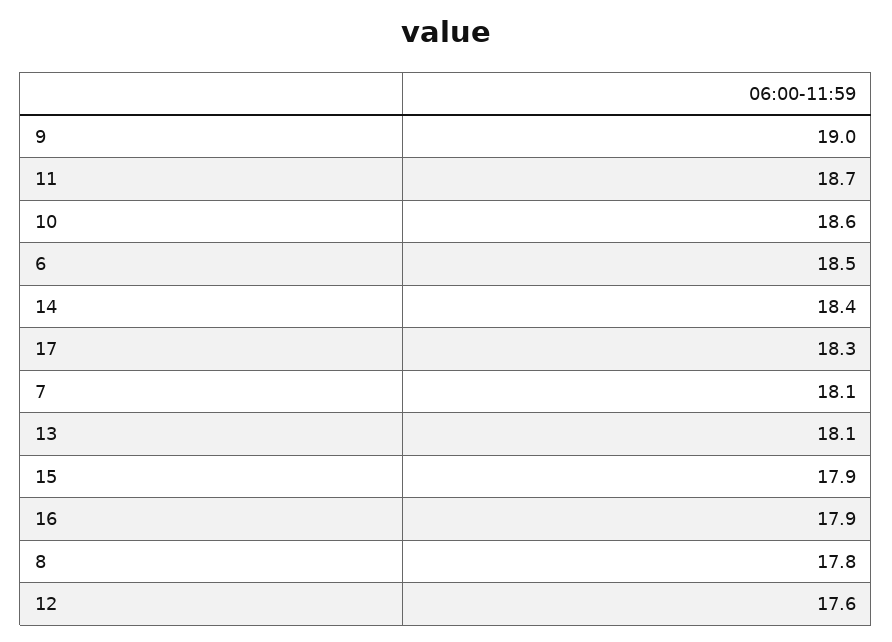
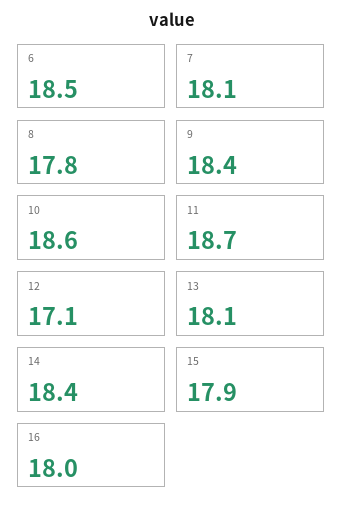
  {
-   "9": 19,
+   "9": 18.4,
    "11": 18.7,
    "10": 18.6,
    "6": 18.5,
    "14": 18.4,
-   "17": 18.3,
    "7": 18.1,
    "13": 18.1,
    "15": 17.9,
-   "16": 17.9,
+   "16": 18,
    "8": 17.8,
-   "12": 17.6
+   "12": 17.1
  }

